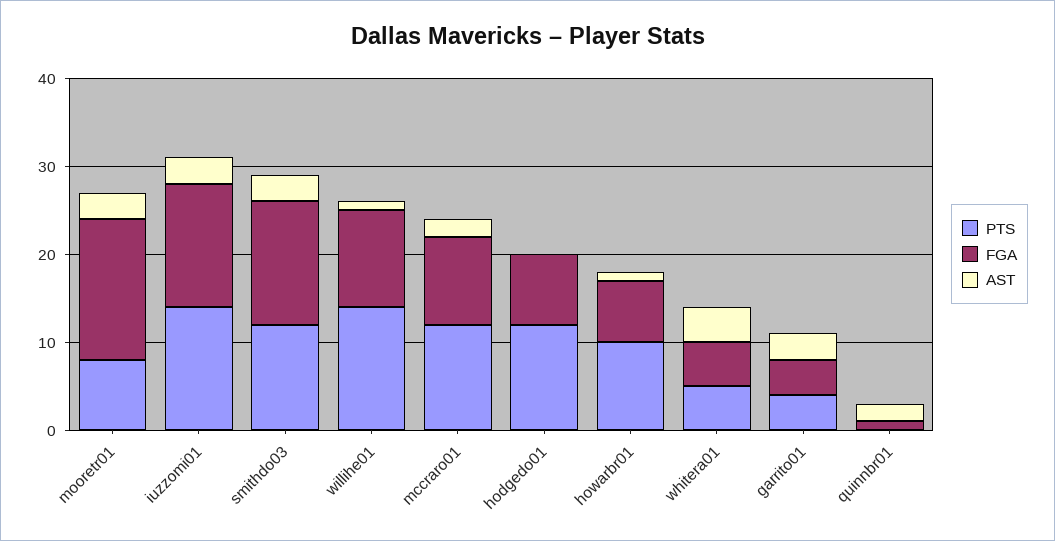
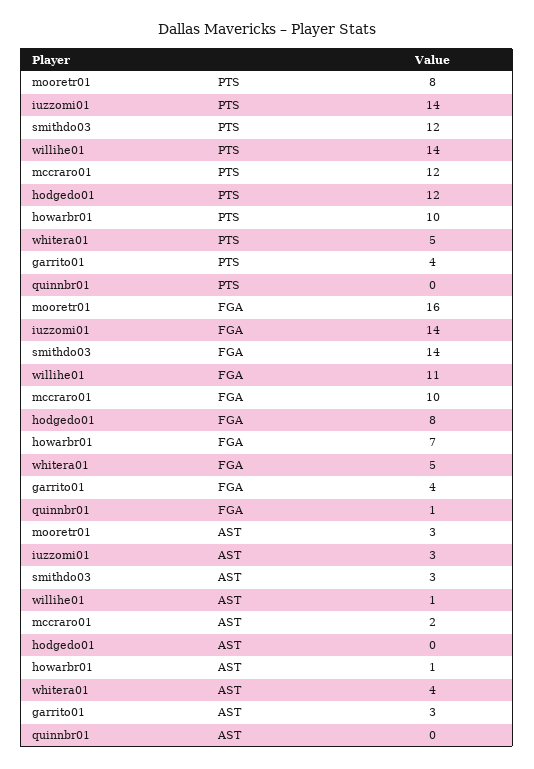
  {
    "PTS": {
      "mooretr01": 8,
      "iuzzomi01": 14,
      "smithdo03": 12,
      "willihe01": 14,
      "mccraro01": 12,
      "hodgedo01": 12,
      "howarbr01": 10,
      "whitera01": 5,
      "garrito01": 4,
      "quinnbr01": 0
    },
    "FGA": {
      "mooretr01": 16,
      "iuzzomi01": 14,
      "smithdo03": 14,
      "willihe01": 11,
      "mccraro01": 10,
      "hodgedo01": 8,
      "howarbr01": 7,
      "whitera01": 5,
      "garrito01": 4,
      "quinnbr01": 1
    },
    "AST": {
      "mooretr01": 3,
      "iuzzomi01": 3,
      "smithdo03": 3,
      "willihe01": 1,
      "mccraro01": 2,
      "hodgedo01": 0,
      "howarbr01": 1,
      "whitera01": 4,
      "garrito01": 3,
-     "quinnbr01": 2
+     "quinnbr01": 0
    }
  }

